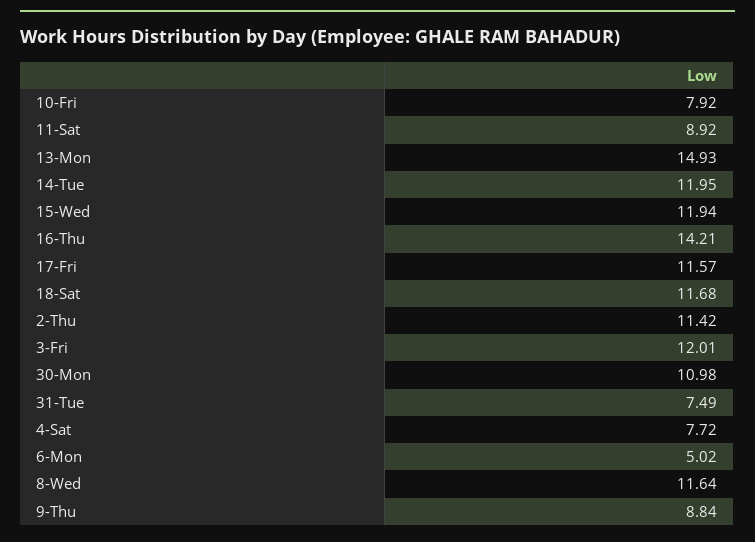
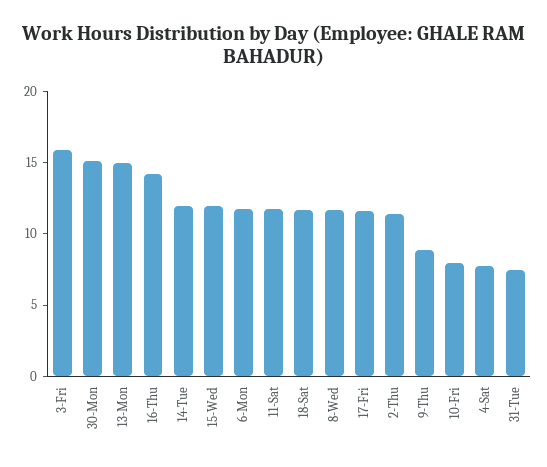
  {
    "10-Fri": 7.92,
-   "11-Sat": 8.92,
+   "11-Sat": 12,
    "13-Mon": 14.93,
    "14-Tue": 11.95,
    "15-Wed": 11.94,
    "16-Thu": 14.21,
    "17-Fri": 11.57,
    "18-Sat": 11.68,
    "2-Thu": 11.42,
-   "3-Fri": 12.01,
+   "3-Fri": 16,
-   "30-Mon": 10.98,
+   "30-Mon": 15,
    "31-Tue": 7.49,
    "4-Sat": 7.72,
-   "6-Mon": 5.02,
+   "6-Mon": 12,
    "8-Wed": 11.64,
    "9-Thu": 8.84
  }

